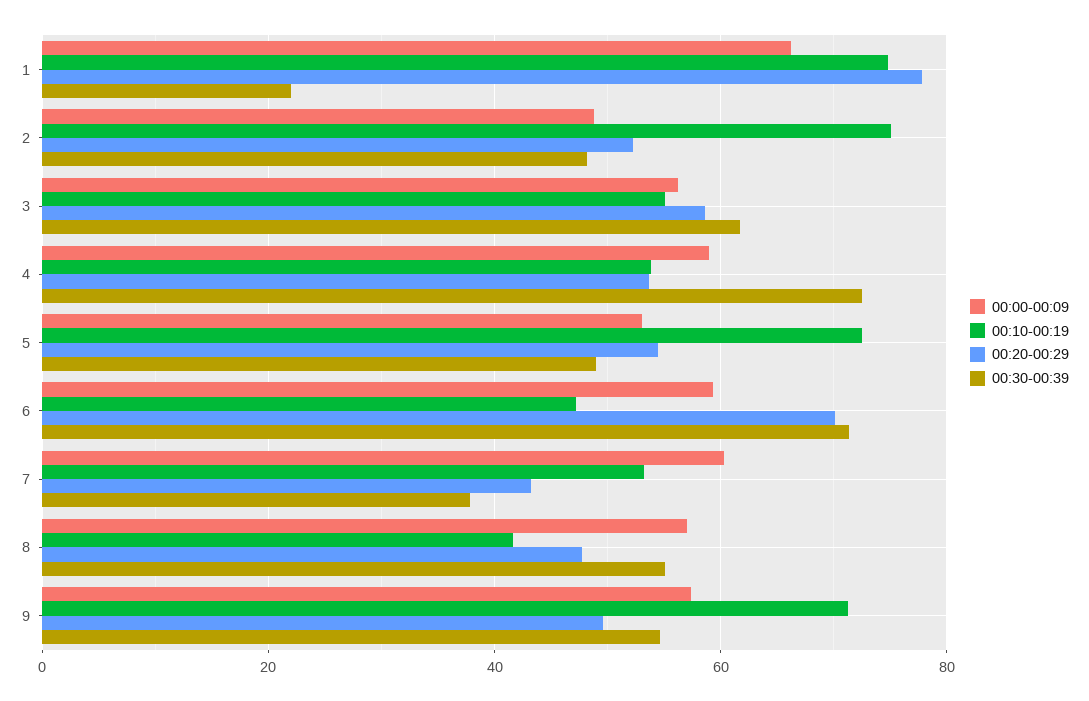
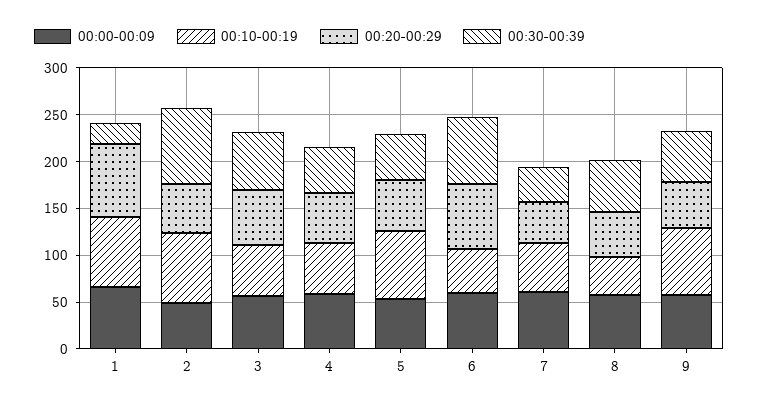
  {
    "00:00-00:09": {
      "1": 66,
      "2": 48,
      "3": 56,
      "4": 58,
      "5": 54,
      "6": 60,
      "7": 60,
      "8": 58,
      "9": 58
    },
    "00:10-00:19": {
      "1": 74,
      "2": 76,
      "3": 56,
      "4": 54,
      "5": 72,
      "6": 48,
      "7": 54,
      "8": 42,
      "9": 72
    },
    "00:20-00:29": {
      "1": 78,
      "2": 52,
      "3": 58,
      "4": 54,
      "5": 54,
      "6": 70,
      "7": 44,
      "8": 48,
      "9": 50
    },
    "00:30-00:39": {
      "1": 22,
-     "2": 48,
+     "2": 80,
      "3": 62,
-     "4": 72,
+     "4": 50,
      "5": 48,
      "6": 72,
      "7": 38,
      "8": 56,
      "9": 54
    }
  }

